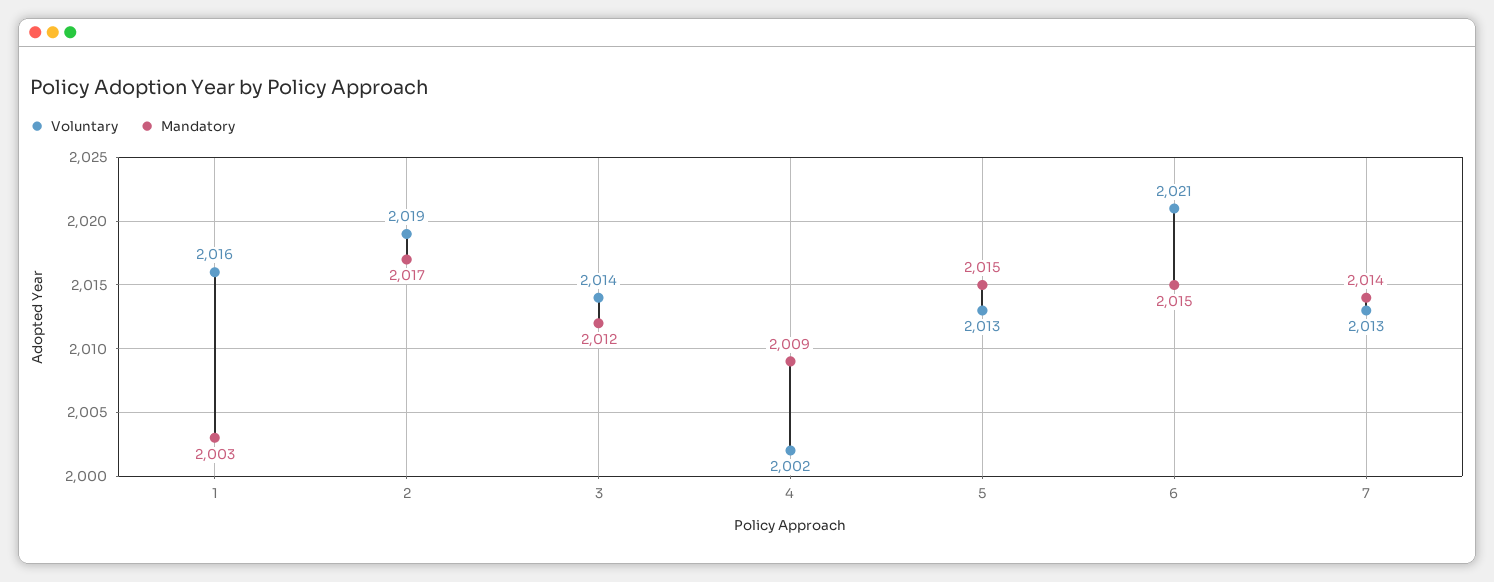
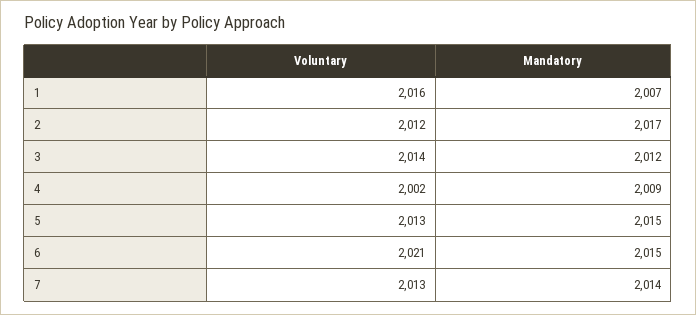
  {
    "Voluntary": {
      "1": 2016,
-     "2": 2019,
+     "2": 2012,
      "3": 2014,
      "4": 2002,
      "5": 2013,
      "6": 2021,
      "7": 2013
    },
    "Mandatory": {
-     "1": 2003,
+     "1": 2007,
      "2": 2017,
      "3": 2012,
      "4": 2009,
      "5": 2015,
      "6": 2015,
      "7": 2014
    }
  }

